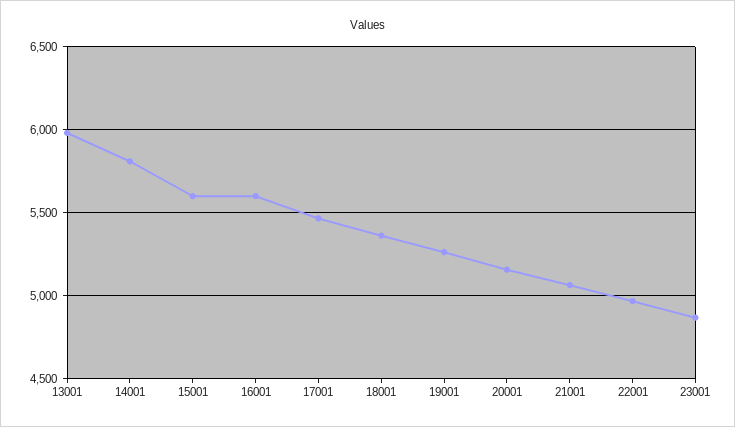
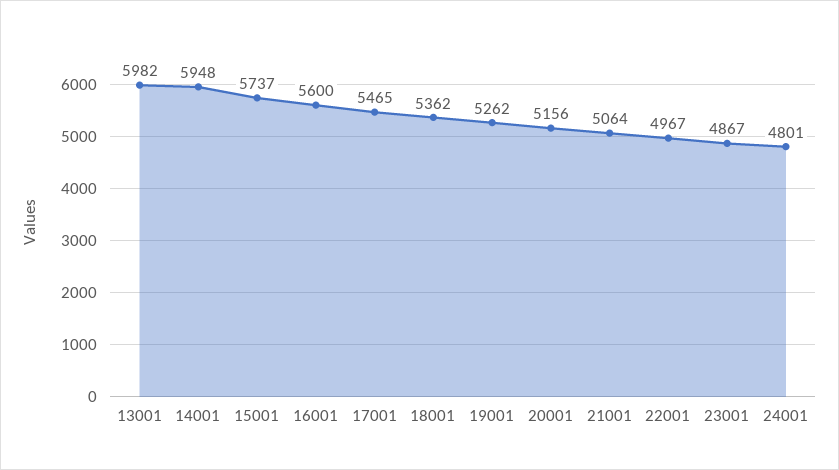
  {
    "13001": 5982,
-   "14001": 5800,
+   "14001": 5948,
-   "15001": 5600,
+   "15001": 5737,
    "16001": 5600,
    "17001": 5465,
    "18001": 5362,
    "19001": 5262,
    "20001": 5156,
    "21001": 5064,
    "22001": 4967,
-   "23001": 4867
+   "23001": 4867,
+   "24001": 4801
  }

